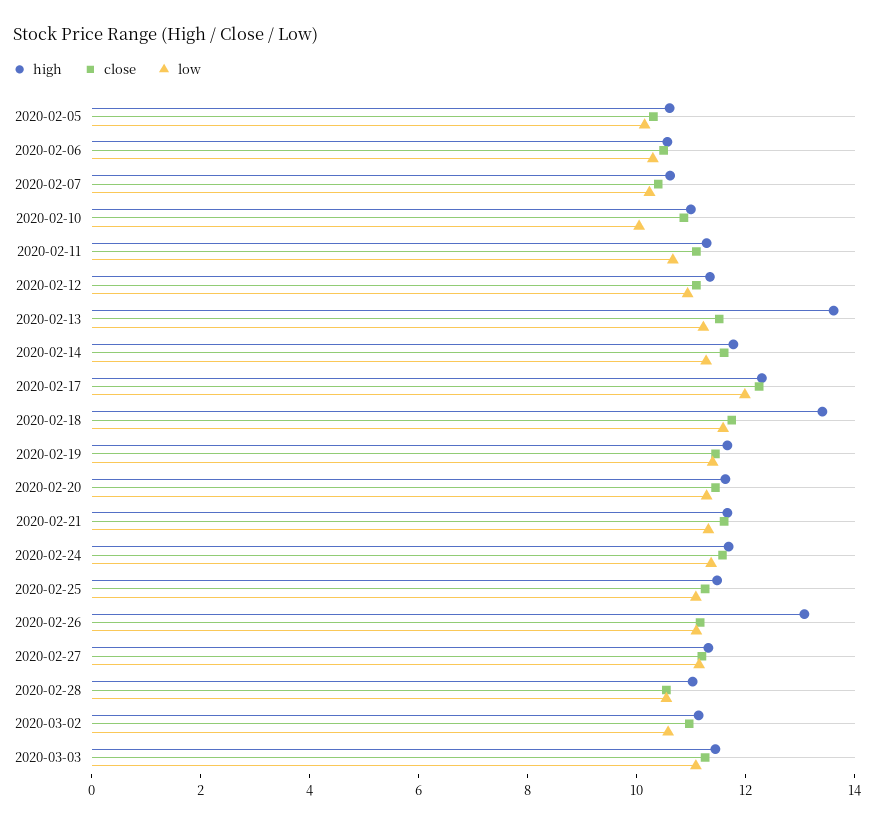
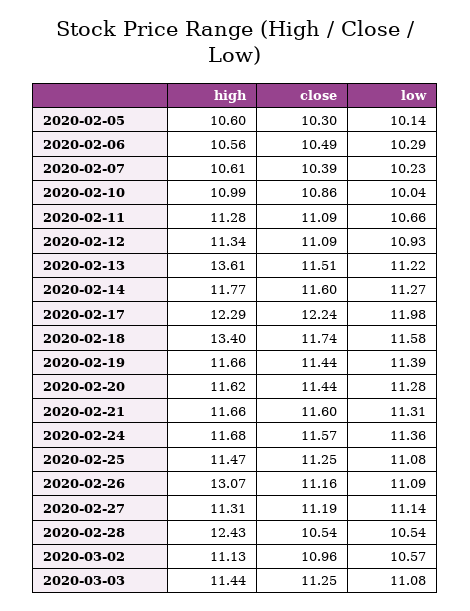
  {
    "high": {
      "2020-02-05": 10.6,
      "2020-02-06": 10.56,
      "2020-02-07": 10.61,
      "2020-02-10": 10.99,
      "2020-02-11": 11.28,
      "2020-02-12": 11.34,
      "2020-02-13": 13.61,
      "2020-02-14": 11.77,
      "2020-02-17": 12.29,
      "2020-02-18": 13.4,
      "2020-02-19": 11.66,
      "2020-02-20": 11.62,
      "2020-02-21": 11.66,
      "2020-02-24": 11.68,
      "2020-02-25": 11.47,
      "2020-02-26": 13.07,
      "2020-02-27": 11.31,
-     "2020-02-28": 11,
+     "2020-02-28": 12.43,
      "2020-03-02": 11.13,
      "2020-03-03": 11.44
    },
    "close": {
      "2020-02-05": 10.3,
      "2020-02-06": 10.49,
      "2020-02-07": 10.39,
      "2020-02-10": 10.86,
      "2020-02-11": 11.09,
      "2020-02-12": 11.09,
      "2020-02-13": 11.51,
      "2020-02-14": 11.6,
      "2020-02-17": 12.24,
      "2020-02-18": 11.74,
      "2020-02-19": 11.44,
      "2020-02-20": 11.44,
      "2020-02-21": 11.6,
      "2020-02-24": 11.57,
      "2020-02-25": 11.25,
      "2020-02-26": 11.16,
      "2020-02-27": 11.19,
      "2020-02-28": 10.54,
      "2020-03-02": 10.96,
      "2020-03-03": 11.25
    },
    "low": {
      "2020-02-05": 10.14,
      "2020-02-06": 10.29,
      "2020-02-07": 10.23,
      "2020-02-10": 10.04,
      "2020-02-11": 10.66,
      "2020-02-12": 10.93,
      "2020-02-13": 11.22,
      "2020-02-14": 11.27,
      "2020-02-17": 11.98,
      "2020-02-18": 11.58,
      "2020-02-19": 11.39,
      "2020-02-20": 11.28,
      "2020-02-21": 11.31,
      "2020-02-24": 11.36,
      "2020-02-25": 11.08,
      "2020-02-26": 11.09,
      "2020-02-27": 11.14,
      "2020-02-28": 10.54,
      "2020-03-02": 10.57,
      "2020-03-03": 11.08
    }
  }

